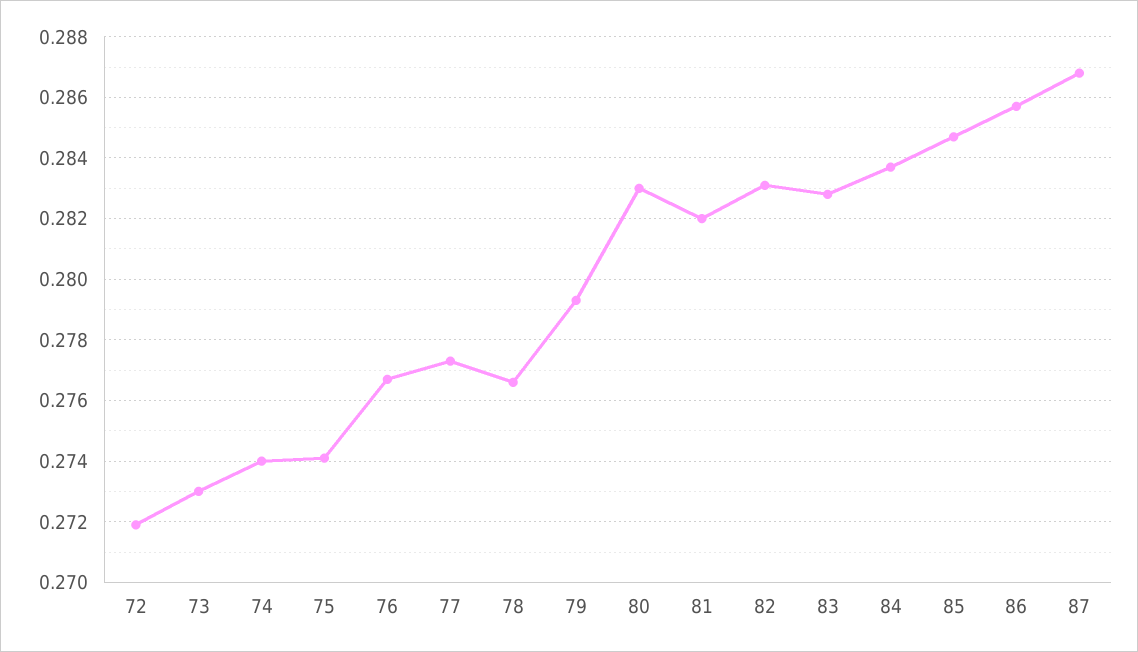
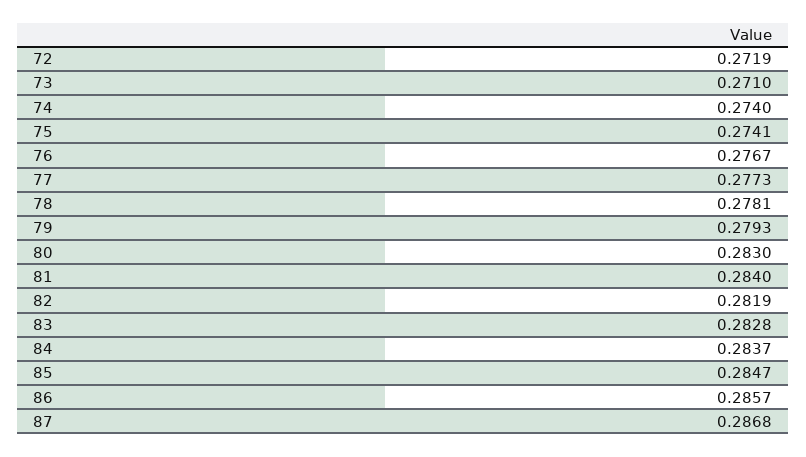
  {
    "72": 0.2719,
-   "73": 0.273,
+   "73": 0.271,
    "74": 0.274,
    "75": 0.2741,
    "76": 0.2767,
    "77": 0.2773,
-   "78": 0.2765,
+   "78": 0.2781,
    "79": 0.2793,
    "80": 0.283,
-   "81": 0.282,
+   "81": 0.284,
-   "82": 0.283,
+   "82": 0.2819,
    "83": 0.2828,
    "84": 0.2837,
    "85": 0.2847,
    "86": 0.2857,
    "87": 0.2868
  }

